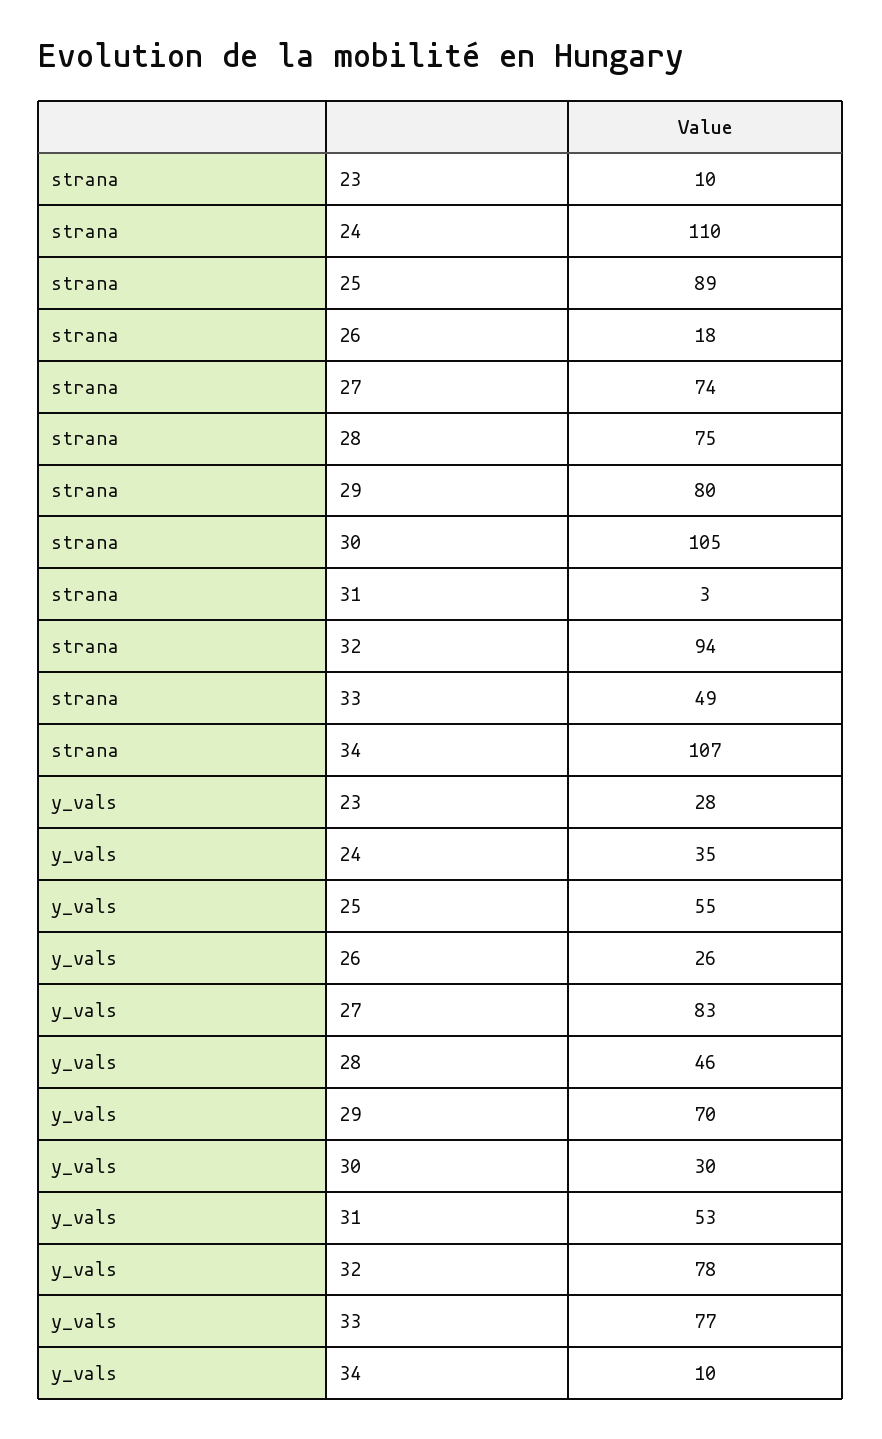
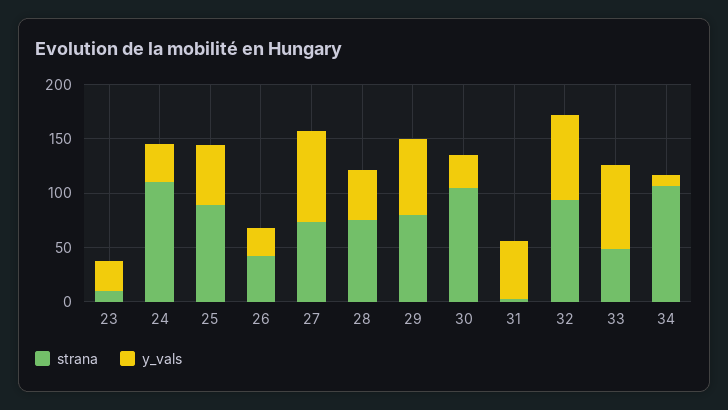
  {
    "strana": {
      "23": 10,
      "24": 110,
      "25": 89,
-     "26": 18,
+     "26": 40,
      "27": 74,
      "28": 75,
      "29": 80,
      "30": 105,
      "31": 3,
      "32": 94,
      "33": 49,
      "34": 107
    },
    "y_vals": {
      "23": 28,
      "24": 35,
      "25": 55,
      "26": 26,
      "27": 83,
      "28": 46,
      "29": 70,
      "30": 30,
      "31": 53,
      "32": 78,
      "33": 77,
      "34": 10
    }
  }

